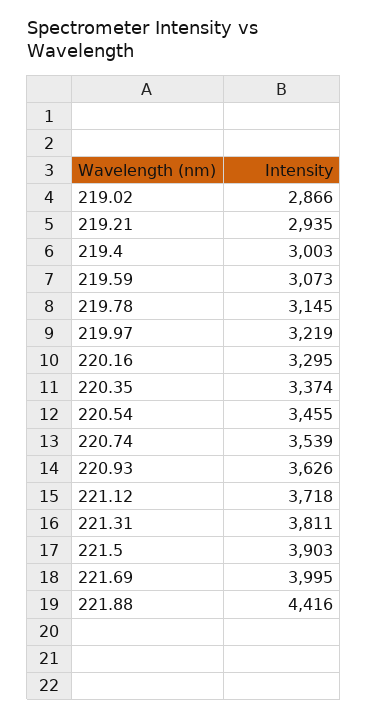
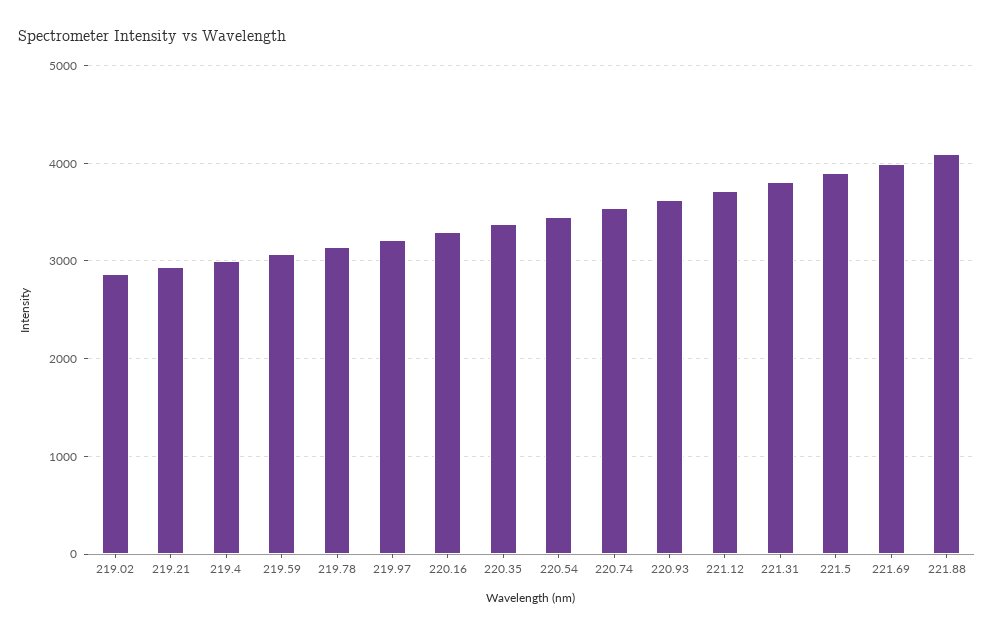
  {
    "219.02": 2866,
    "219.21": 2935,
    "219.4": 3003,
    "219.59": 3073,
    "219.78": 3145,
    "219.97": 3219,
    "220.16": 3295,
    "220.35": 3374,
    "220.54": 3455,
    "220.74": 3539,
    "220.93": 3626,
    "221.12": 3718,
    "221.31": 3811,
    "221.5": 3903,
    "221.69": 3995,
-   "221.88": 4416
+   "221.88": 4100
  }

